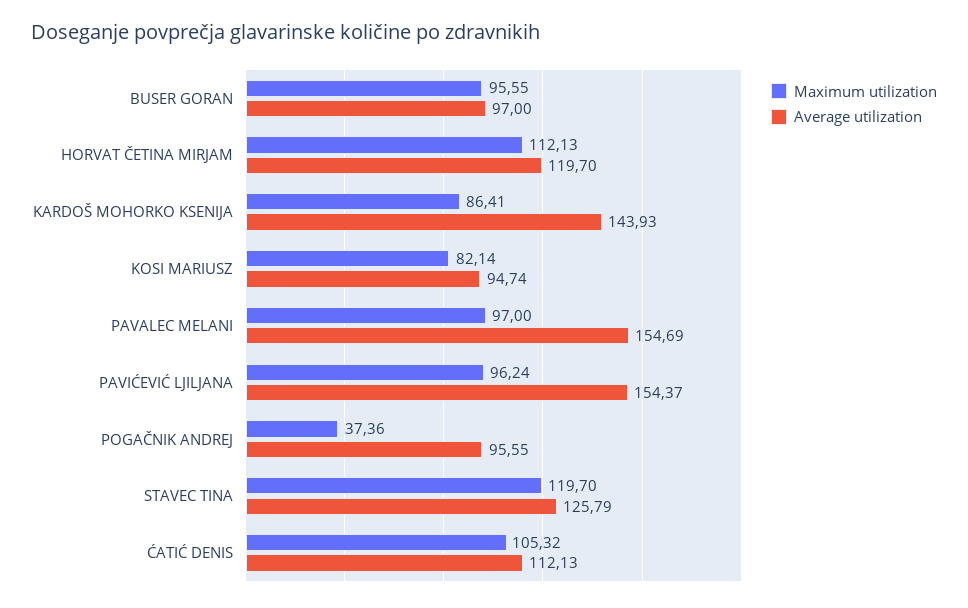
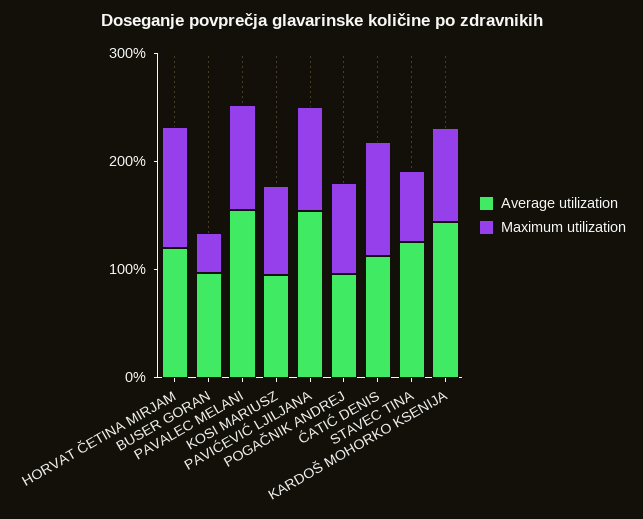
  {
    "Maximum utilization": {
-     "BUSER GORAN": 95.55,
+     "BUSER GORAN": 40,
      "HORVAT ČETINA MIRJAM": 112.13,
      "KARDOŠ MOHORKO KSENIJA": 86.41,
      "KOSI MARIUSZ": 82.14,
      "PAVALEC MELANI": 97,
      "PAVIĆEVIĆ LJILJANA": 96.24,
-     "POGAČNIK ANDREJ": 37.36,
+     "POGAČNIK ANDREJ": 80,
-     "STAVEC TINA": 119.7,
+     "STAVEC TINA": 60,
      "ĆATIĆ DENIS": 105.32
    },
    "Average utilization": {
      "BUSER GORAN": 97,
      "HORVAT ČETINA MIRJAM": 119.7,
      "KARDOŠ MOHORKO KSENIJA": 143.93,
      "KOSI MARIUSZ": 94.74,
      "PAVALEC MELANI": 154.69,
      "PAVIĆEVIĆ LJILJANA": 154.37,
      "POGAČNIK ANDREJ": 95.55,
      "STAVEC TINA": 125.79,
      "ĆATIĆ DENIS": 112.13
    }
  }

